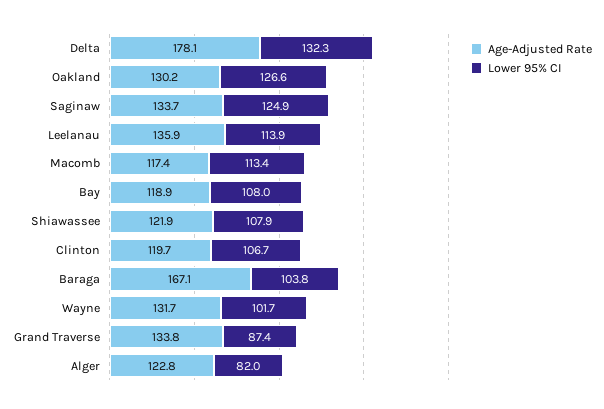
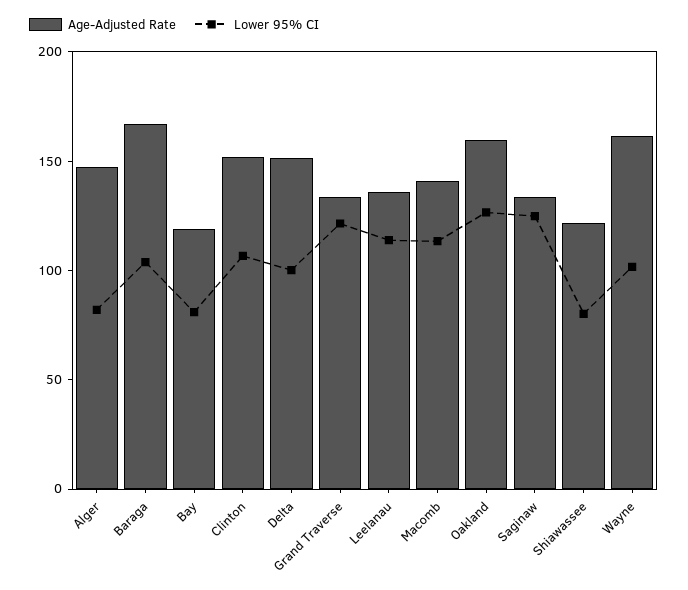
  {
    "Age-Adjusted Rate": {
-     "Delta": 178.1,
+     "Delta": 150,
-     "Oakland": 130.2,
+     "Oakland": 160,
      "Saginaw": 133.7,
      "Leelanau": 135.9,
-     "Macomb": 117.4,
+     "Macomb": 140,
      "Bay": 118.9,
      "Shiawassee": 121.9,
-     "Clinton": 119.7,
+     "Clinton": 150,
      "Baraga": 167.1,
-     "Wayne": 131.7,
+     "Wayne": 160,
      "Grand Traverse": 133.8,
-     "Alger": 122.8
+     "Alger": 150
    },
    "Lower 95% CI": {
-     "Delta": 132.3,
+     "Delta": 100,
      "Oakland": 126.6,
      "Saginaw": 124.9,
      "Leelanau": 113.9,
      "Macomb": 113.4,
-     "Bay": 108,
+     "Bay": 80,
-     "Shiawassee": 107.9,
+     "Shiawassee": 80,
      "Clinton": 106.7,
      "Baraga": 103.8,
      "Wayne": 101.7,
-     "Grand Traverse": 87.4,
+     "Grand Traverse": 120,
      "Alger": 82
    }
  }

